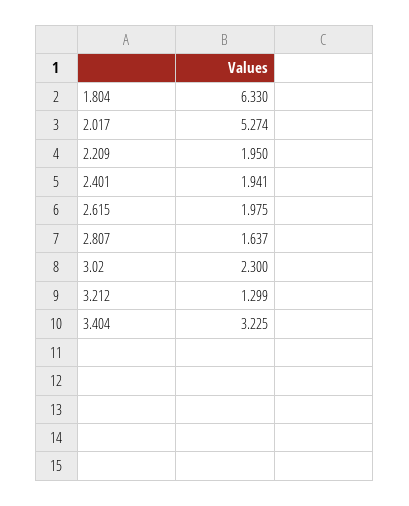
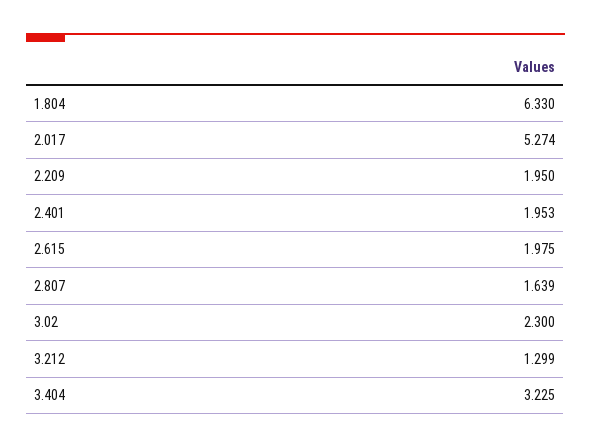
  {
    "1.804": 6.33,
    "2.017": 5.274,
    "2.209": 1.95,
-   "2.401": 1.941,
+   "2.401": 1.953,
    "2.615": 1.975,
-   "2.807": 1.637,
+   "2.807": 1.639,
    "3.02": 2.3,
    "3.212": 1.299,
    "3.404": 3.225
  }

